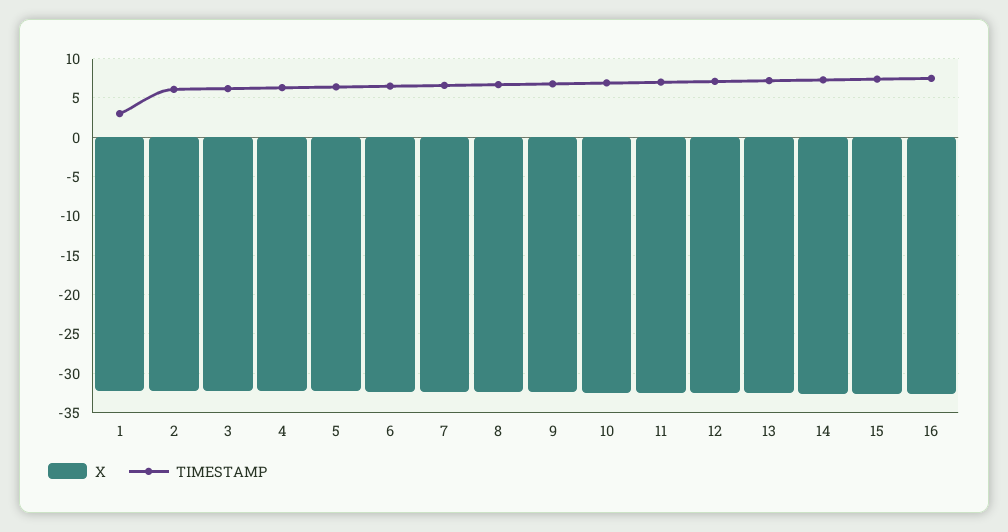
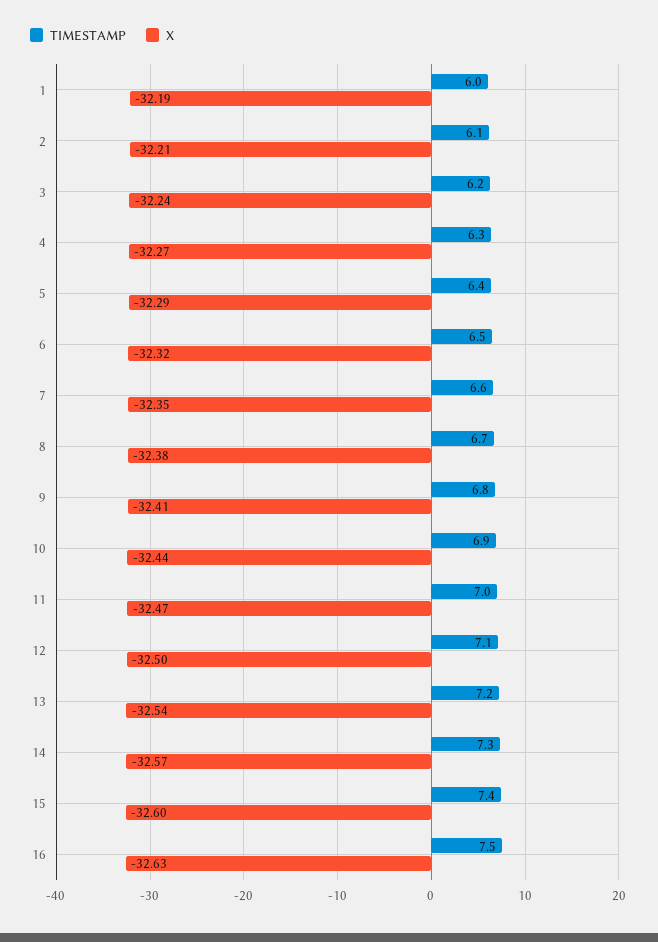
  {
    "X": {
      "1": -32.19,
      "2": -32.21,
      "3": -32.24,
      "4": -32.27,
      "5": -32.29,
      "6": -32.32,
      "7": -32.35,
      "8": -32.38,
      "9": -32.41,
      "10": -32.44,
      "11": -32.47,
      "12": -32.5,
      "13": -32.54,
      "14": -32.57,
      "15": -32.6,
      "16": -32.63
    },
    "TIMESTAMP": {
-     "1": 3,
+     "1": 6,
      "2": 6.1,
      "3": 6.2,
      "4": 6.3,
      "5": 6.4,
      "6": 6.5,
      "7": 6.6,
      "8": 6.7,
      "9": 6.8,
      "10": 6.9,
      "11": 7,
      "12": 7.1,
      "13": 7.2,
      "14": 7.3,
      "15": 7.4,
      "16": 7.5
    }
  }

